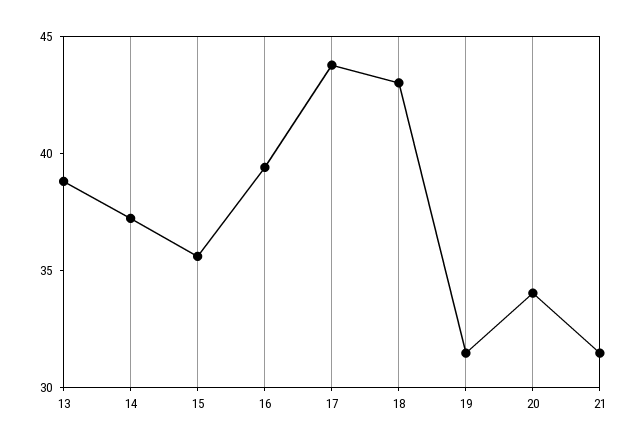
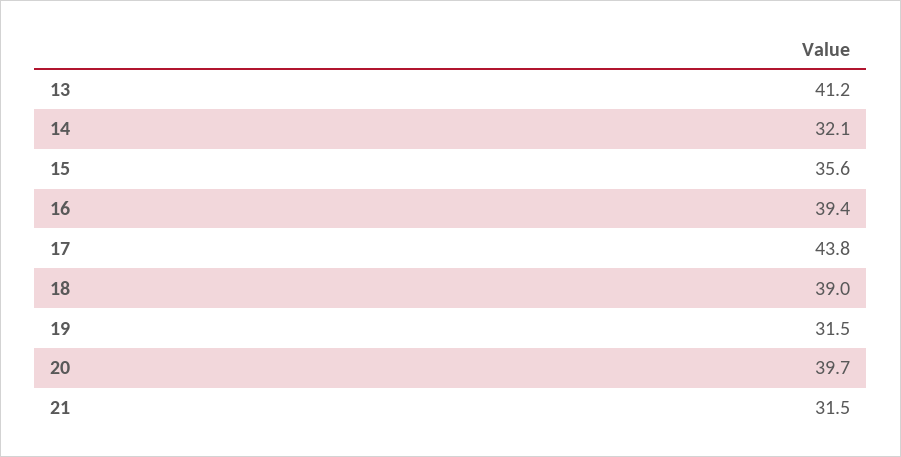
  {
-   "13": 39,
+   "13": 41.2,
-   "14": 37,
+   "14": 32.1,
    "15": 35.6,
    "16": 39.4,
    "17": 43.8,
-   "18": 43,
+   "18": 39,
    "19": 31.5,
-   "20": 34,
+   "20": 39.7,
    "21": 31.5
  }

